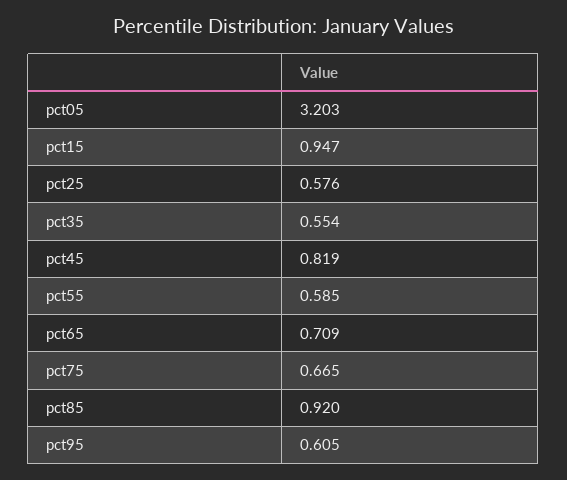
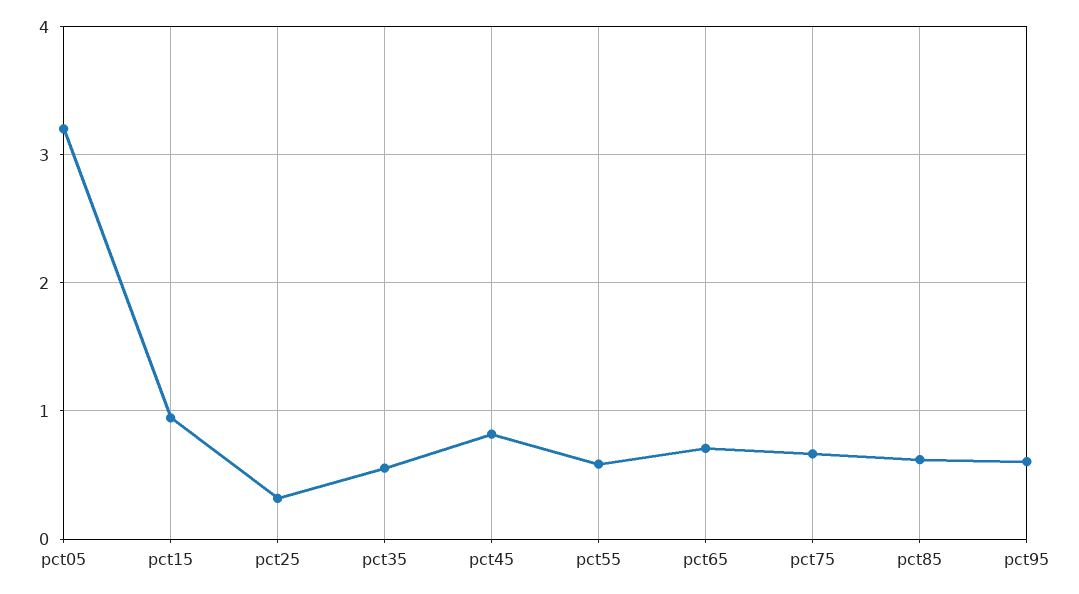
  {
    "pct05": 3.203,
    "pct15": 0.947,
-   "pct25": 0.576,
+   "pct25": 0.3,
    "pct35": 0.554,
    "pct45": 0.819,
    "pct55": 0.585,
    "pct65": 0.709,
    "pct75": 0.665,
-   "pct85": 0.92,
+   "pct85": 0.6,
    "pct95": 0.605
  }

